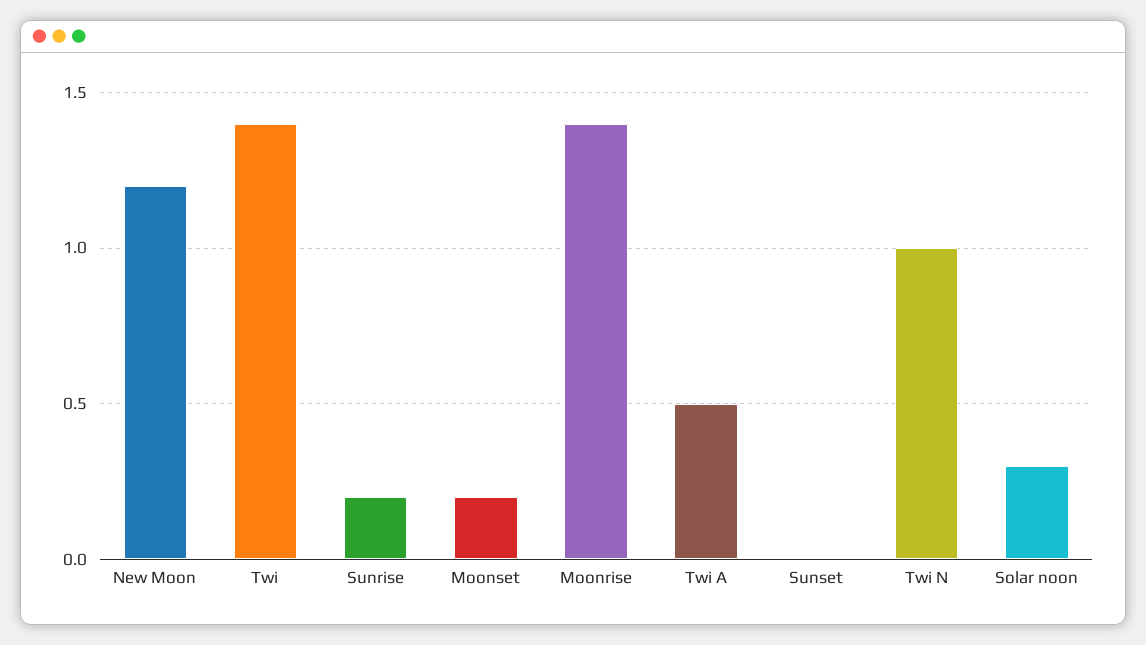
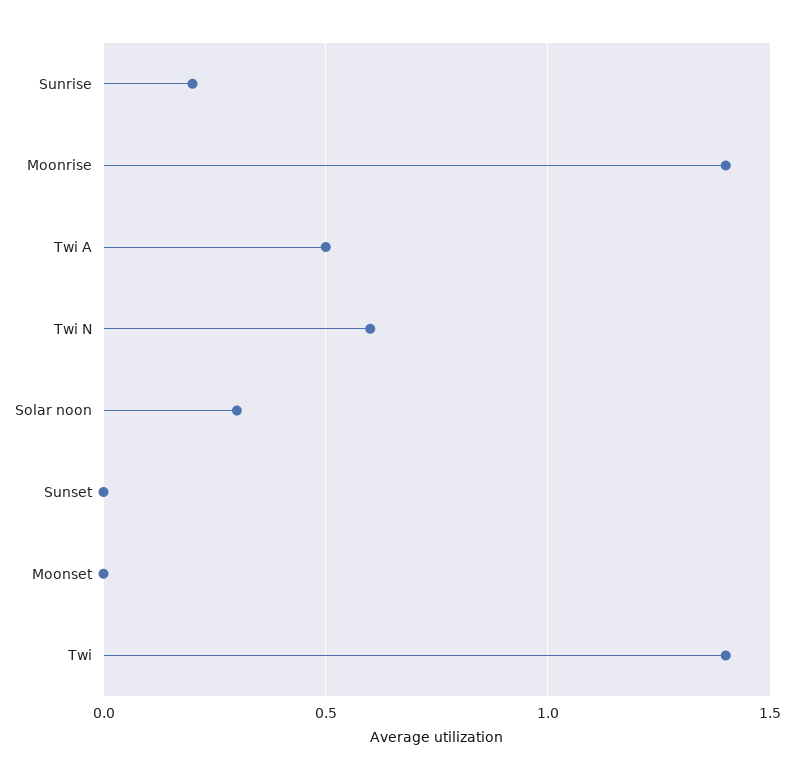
  {
-   "New Moon": 1.2,
    "Twi": 1.4,
    "Sunrise": 0.2,
-   "Moonset": 0.2,
+   "Moonset": 0,
    "Moonrise": 1.4,
    "Twi A": 0.5,
    "Sunset": 0,
-   "Twi N": 1,
+   "Twi N": 0.6,
    "Solar noon": 0.3
  }

